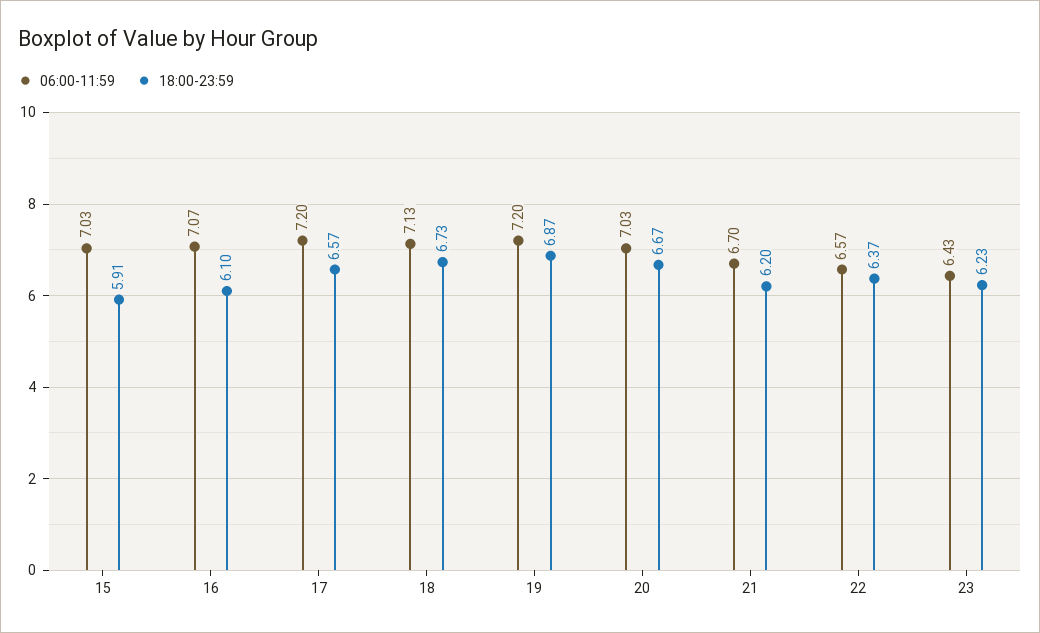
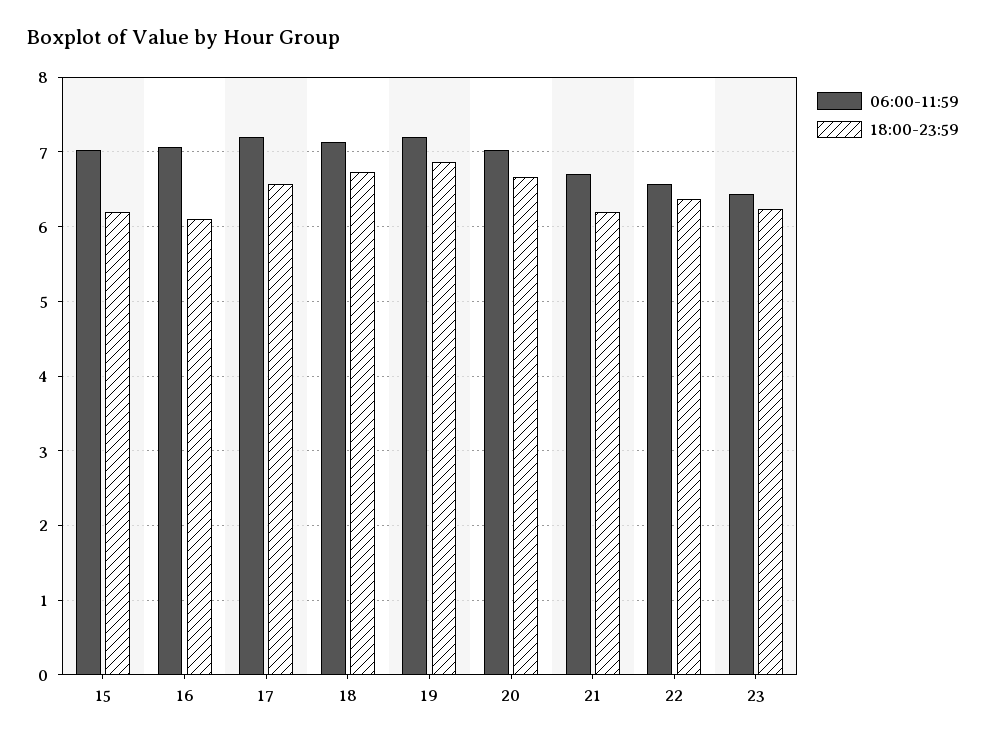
  {
    "06:00-11:59": {
      "15": 7.03,
      "16": 7.07,
      "17": 7.2,
      "18": 7.13,
      "19": 7.2,
      "20": 7.03,
      "21": 6.7,
      "22": 6.57,
      "23": 6.43
    },
    "18:00-23:59": {
-     "15": 5.91,
+     "15": 6.2,
      "16": 6.1,
      "17": 6.57,
      "18": 6.73,
      "19": 6.87,
      "20": 6.67,
      "21": 6.2,
      "22": 6.37,
      "23": 6.23
    }
  }

